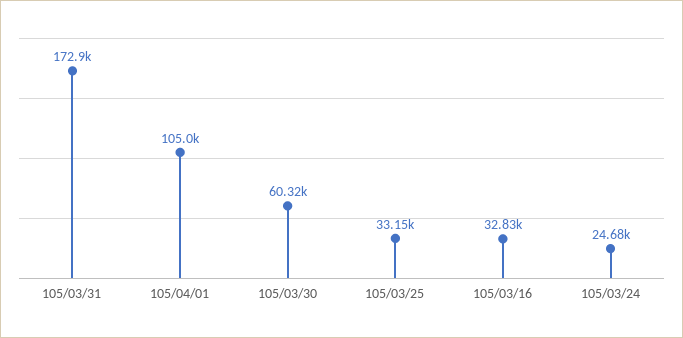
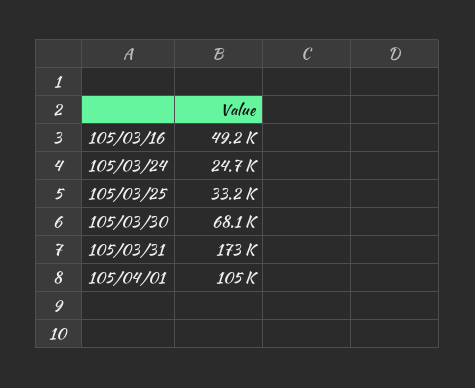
  {
    "105/03/31": 172900,
    "105/04/01": 105000,
-   "105/03/30": 60320,
+   "105/03/30": 68100,
    "105/03/25": 33150,
-   "105/03/16": 32830,
+   "105/03/16": 49200,
    "105/03/24": 24680
  }

